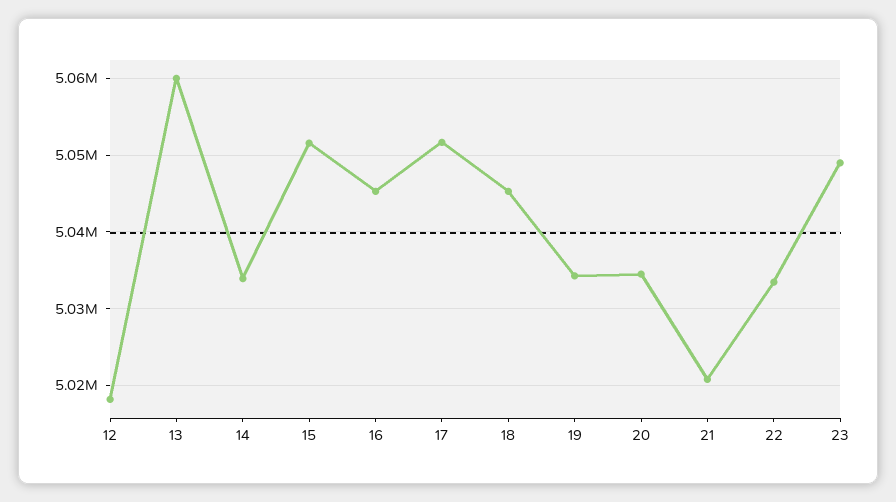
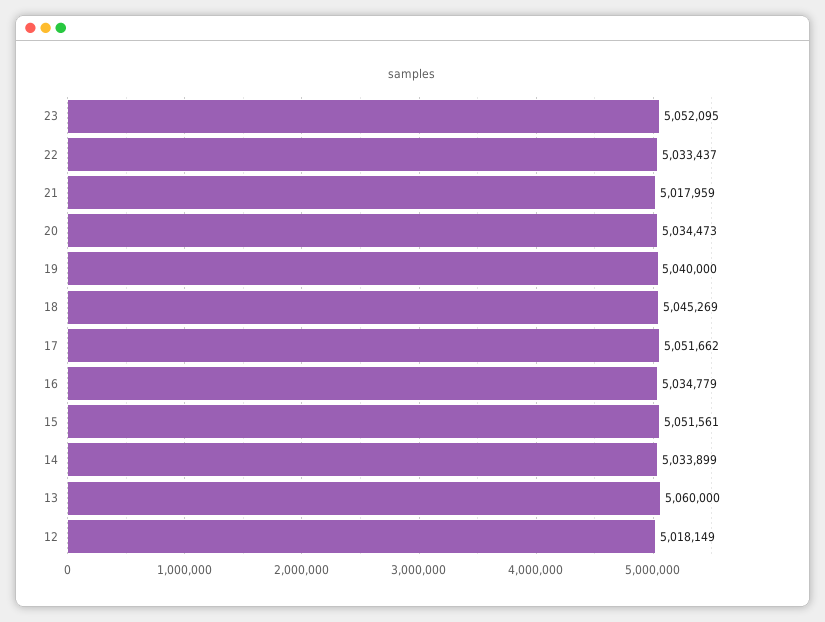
  {
    "12": 5018149,
    "13": 5060000,
    "14": 5033899,
    "15": 5051561,
-   "16": 5045000,
+   "16": 5034779,
    "17": 5051662,
    "18": 5045269,
-   "19": 5034000,
+   "19": 5040000,
    "20": 5034473,
-   "21": 5021000,
+   "21": 5017959,
    "22": 5033437,
-   "23": 5049000
+   "23": 5052095
  }

